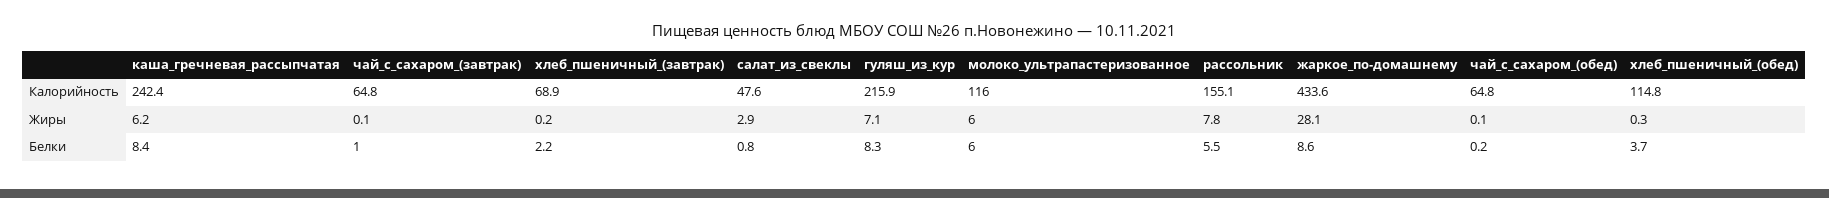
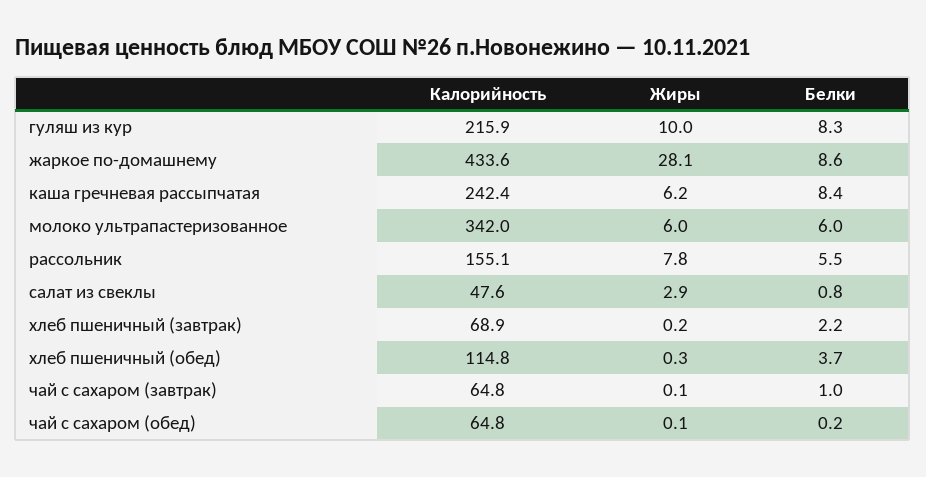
  {
    "каша_гречневая_рассыпчатая": {
      "Калорийность": 242.4,
      "Жиры": 6.2,
      "Белки": 8.4
    },
    "чай_с_сахаром_(завтрак)": {
      "Калорийность": 64.8,
      "Жиры": 0.1,
      "Белки": 1
    },
    "хлеб_пшеничный_(завтрак)": {
      "Калорийность": 68.9,
      "Жиры": 0.2,
      "Белки": 2.2
    },
    "салат_из_свеклы": {
      "Калорийность": 47.6,
      "Жиры": 2.9,
      "Белки": 0.8
    },
    "гуляш_из_кур": {
      "Калорийность": 215.9,
-     "Жиры": 7.1,
+     "Жиры": 10,
      "Белки": 8.3
    },
    "молоко_ультрапастеризованное": {
-     "Калорийность": 116,
+     "Калорийность": 342,
      "Жиры": 6,
      "Белки": 6
    },
    "рассольник": {
      "Калорийность": 155.1,
      "Жиры": 7.8,
      "Белки": 5.5
    },
    "жаркое_по-домашнему": {
      "Калорийность": 433.6,
      "Жиры": 28.1,
      "Белки": 8.6
    },
    "чай_с_сахаром_(обед)": {
      "Калорийность": 64.8,
      "Жиры": 0.1,
      "Белки": 0.2
    },
    "хлеб_пшеничный_(обед)": {
      "Калорийность": 114.8,
      "Жиры": 0.3,
      "Белки": 3.7
    }
  }

